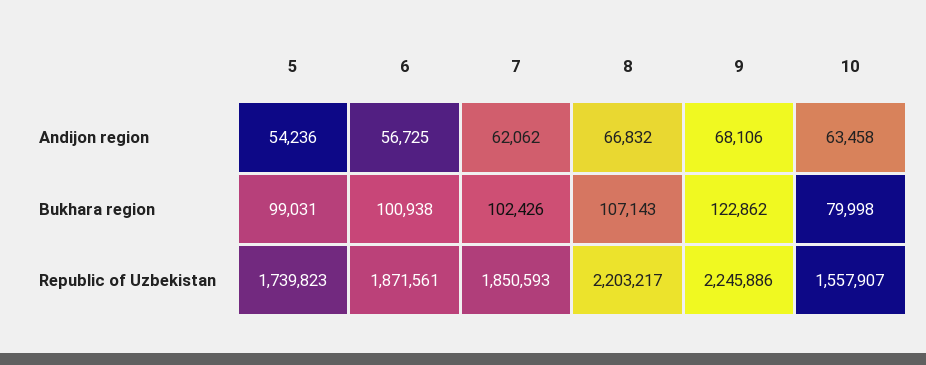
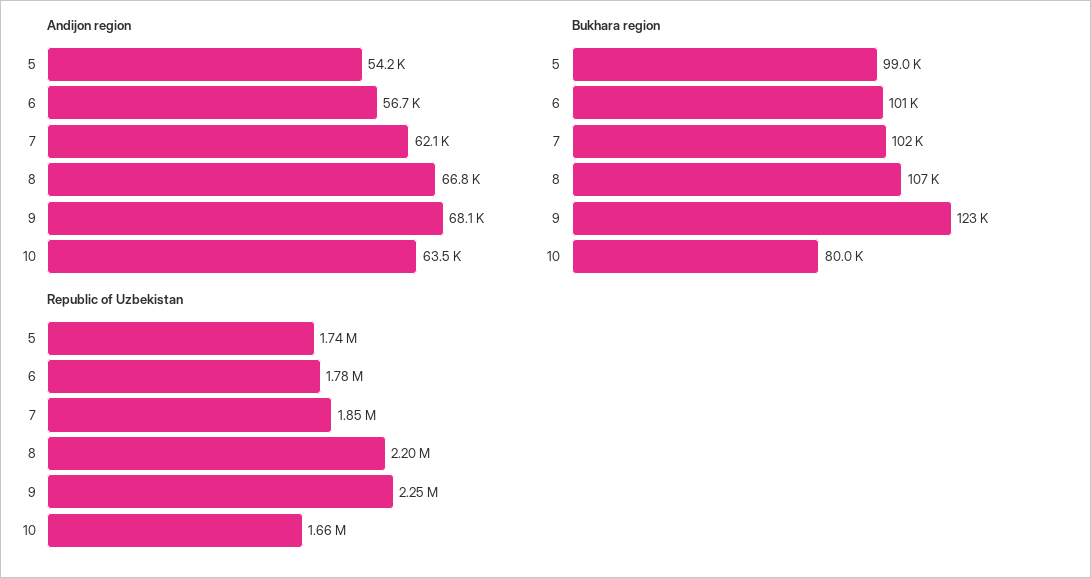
  {
    "Andijon region": {
      "5": 54236,
      "6": 56725,
      "7": 62062,
      "8": 66832,
      "9": 68106,
      "10": 63458
    },
    "Bukhara region": {
      "5": 99031,
      "6": 100938,
      "7": 102426,
      "8": 107143,
      "9": 122862,
      "10": 79998
    },
    "Republic of Uzbekistan": {
      "5": 1739823,
-     "6": 1871561,
+     "6": 1780000,
      "7": 1850593,
      "8": 2203217,
      "9": 2245886,
-     "10": 1557907
+     "10": 1660000
    }
  }

